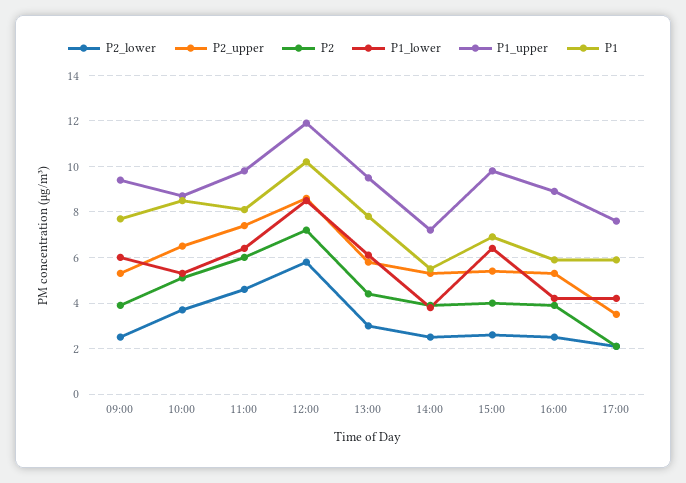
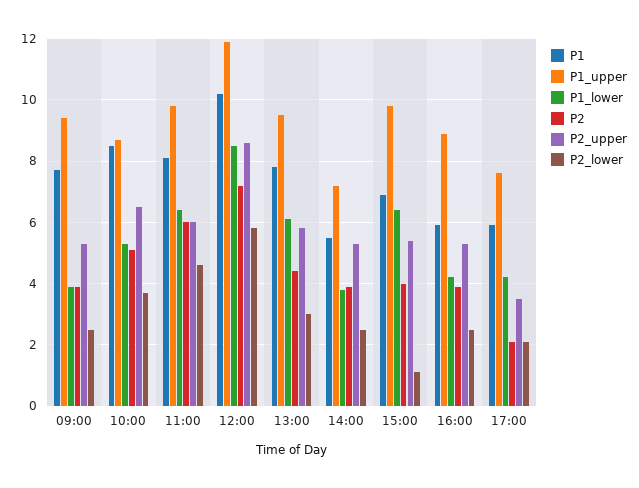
  {
    "P2_lower": {
      "09:00": 2.5,
      "10:00": 3.5,
      "11:00": 4.5,
      "12:00": 6,
      "13:00": 3,
      "14:00": 2.5,
-     "15:00": 2.5,
+     "15:00": 1,
      "16:00": 2.5,
      "17:00": 2
    },
    "P2_upper": {
      "09:00": 5.5,
      "10:00": 6.5,
-     "11:00": 7.5,
+     "11:00": 6,
      "12:00": 8.5,
      "13:00": 6,
      "14:00": 5.5,
      "15:00": 5.5,
      "16:00": 5.5,
      "17:00": 3.5
    },
    "P2": {
      "09:00": 4,
      "10:00": 5,
      "11:00": 6,
      "12:00": 7,
      "13:00": 4.5,
      "14:00": 4,
      "15:00": 4,
      "16:00": 4,
      "17:00": 2
    },
    "P1_lower": {
-     "09:00": 6,
+     "09:00": 4,
      "10:00": 5.5,
      "11:00": 6.5,
      "12:00": 8.5,
      "13:00": 6,
      "14:00": 4,
      "15:00": 6.5,
      "16:00": 4,
      "17:00": 4
    },
    "P1_upper": {
      "09:00": 9.5,
      "10:00": 8.5,
      "11:00": 10,
      "12:00": 12,
      "13:00": 9.5,
      "14:00": 7,
      "15:00": 10,
      "16:00": 9,
      "17:00": 7.5
    },
    "P1": {
      "09:00": 7.5,
      "10:00": 8.5,
      "11:00": 8,
      "12:00": 10,
      "13:00": 8,
      "14:00": 5.5,
      "15:00": 7,
      "16:00": 6,
      "17:00": 6
    }
  }

